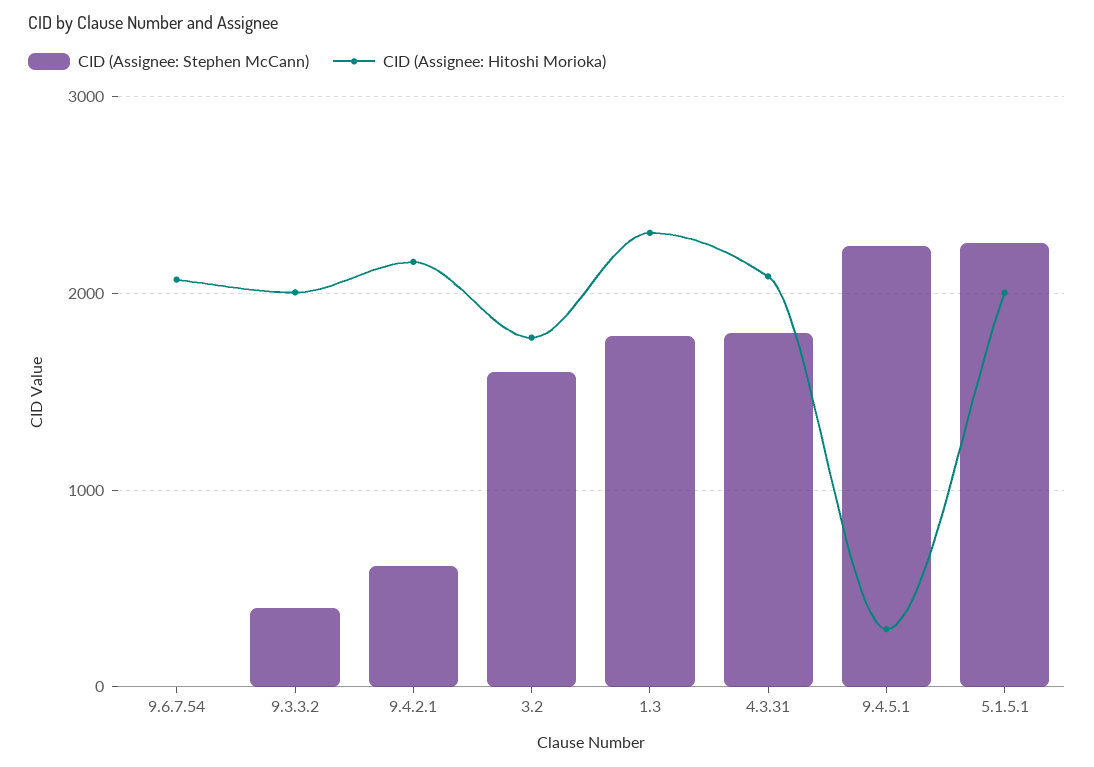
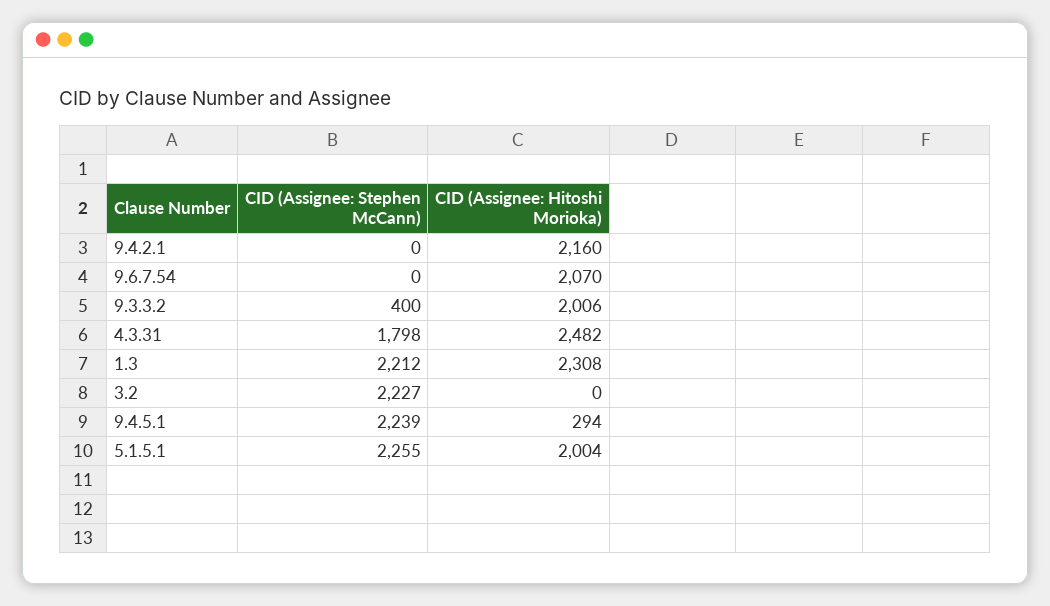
  {
    "CID (Assignee: Stephen McCann)": {
      "9.6.7.54": 0,
      "9.3.3.2": 400,
-     "9.4.2.1": 600,
+     "9.4.2.1": 0,
-     "3.2": 1600,
+     "3.2": 2227,
-     "1.3": 1800,
+     "1.3": 2212,
      "4.3.31": 1798,
      "9.4.5.1": 2239,
      "5.1.5.1": 2255
    },
    "CID (Assignee: Hitoshi Morioka)": {
      "9.6.7.54": 2070,
      "9.3.3.2": 2006,
      "9.4.2.1": 2160,
-     "3.2": 1800,
+     "3.2": 0,
      "1.3": 2308,
-     "4.3.31": 2100,
+     "4.3.31": 2482,
      "9.4.5.1": 294,
      "5.1.5.1": 2004
    }
  }

